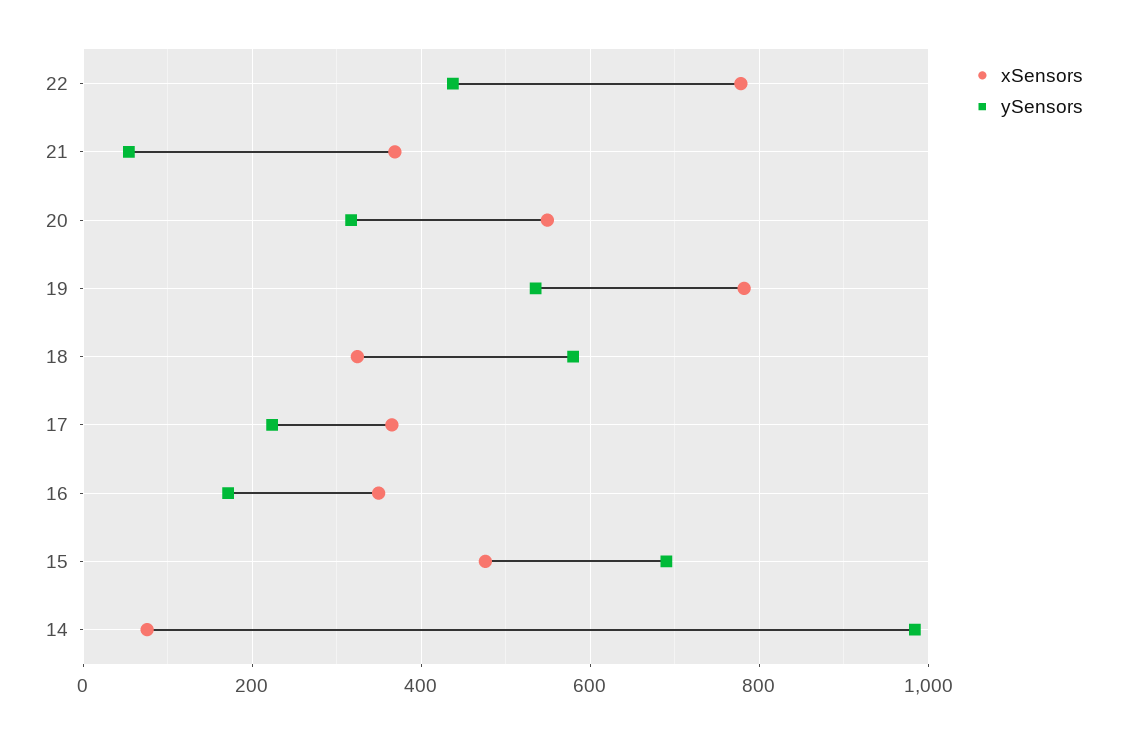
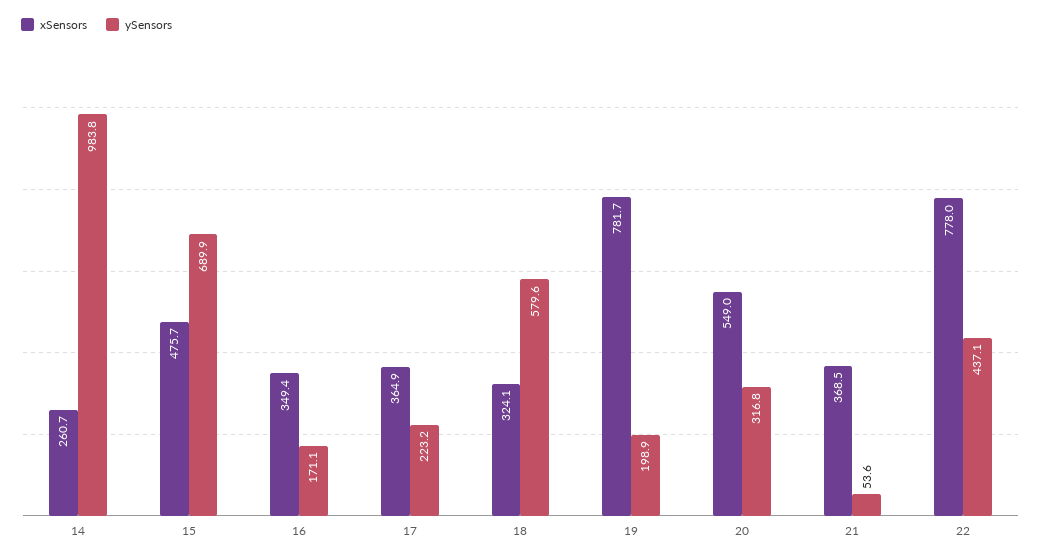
  {
    "xSensors": {
      "22": 778,
      "21": 368.5,
      "20": 549,
      "19": 781.7,
      "18": 324.1,
      "17": 364.9,
      "16": 349.4,
      "15": 475.7,
-     "14": 80
+     "14": 260.7
    },
    "ySensors": {
      "22": 437.1,
      "21": 53.6,
      "20": 316.8,
-     "19": 540,
+     "19": 198.9,
      "18": 579.6,
      "17": 223.2,
      "16": 171.1,
      "15": 689.9,
      "14": 983.8
    }
  }

